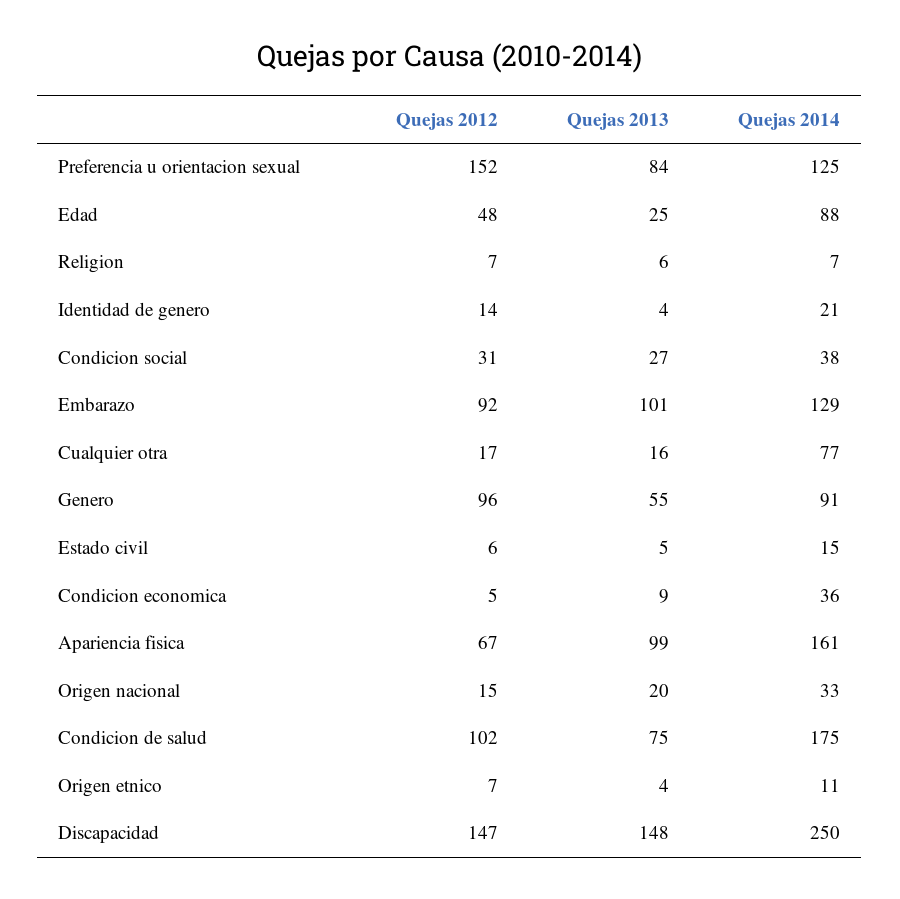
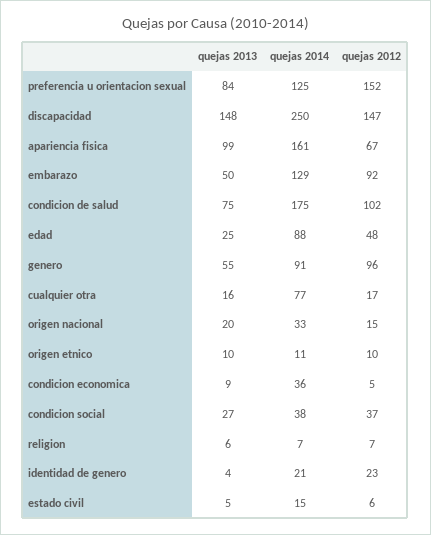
  {
    "Quejas 2012": {
      "Preferencia u orientacion sexual": 152,
      "Edad": 48,
      "Religion": 7,
-     "Identidad de genero": 14,
+     "Identidad de genero": 23,
-     "Condicion social": 31,
+     "Condicion social": 37,
      "Embarazo": 92,
      "Cualquier otra": 17,
      "Genero": 96,
      "Estado civil": 6,
      "Condicion economica": 5,
      "Apariencia fisica": 67,
      "Origen nacional": 15,
      "Condicion de salud": 102,
-     "Origen etnico": 7,
+     "Origen etnico": 10,
      "Discapacidad": 147
    },
    "Quejas 2013": {
      "Preferencia u orientacion sexual": 84,
      "Edad": 25,
      "Religion": 6,
      "Identidad de genero": 4,
      "Condicion social": 27,
-     "Embarazo": 101,
+     "Embarazo": 50,
      "Cualquier otra": 16,
      "Genero": 55,
      "Estado civil": 5,
      "Condicion economica": 9,
      "Apariencia fisica": 99,
      "Origen nacional": 20,
      "Condicion de salud": 75,
-     "Origen etnico": 4,
+     "Origen etnico": 10,
      "Discapacidad": 148
    },
    "Quejas 2014": {
      "Preferencia u orientacion sexual": 125,
      "Edad": 88,
      "Religion": 7,
      "Identidad de genero": 21,
      "Condicion social": 38,
      "Embarazo": 129,
      "Cualquier otra": 77,
      "Genero": 91,
      "Estado civil": 15,
      "Condicion economica": 36,
      "Apariencia fisica": 161,
      "Origen nacional": 33,
      "Condicion de salud": 175,
      "Origen etnico": 11,
      "Discapacidad": 250
    }
  }

